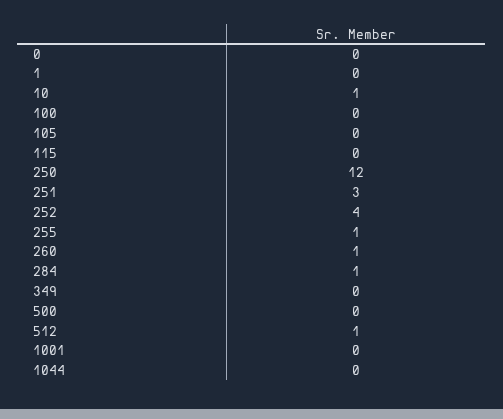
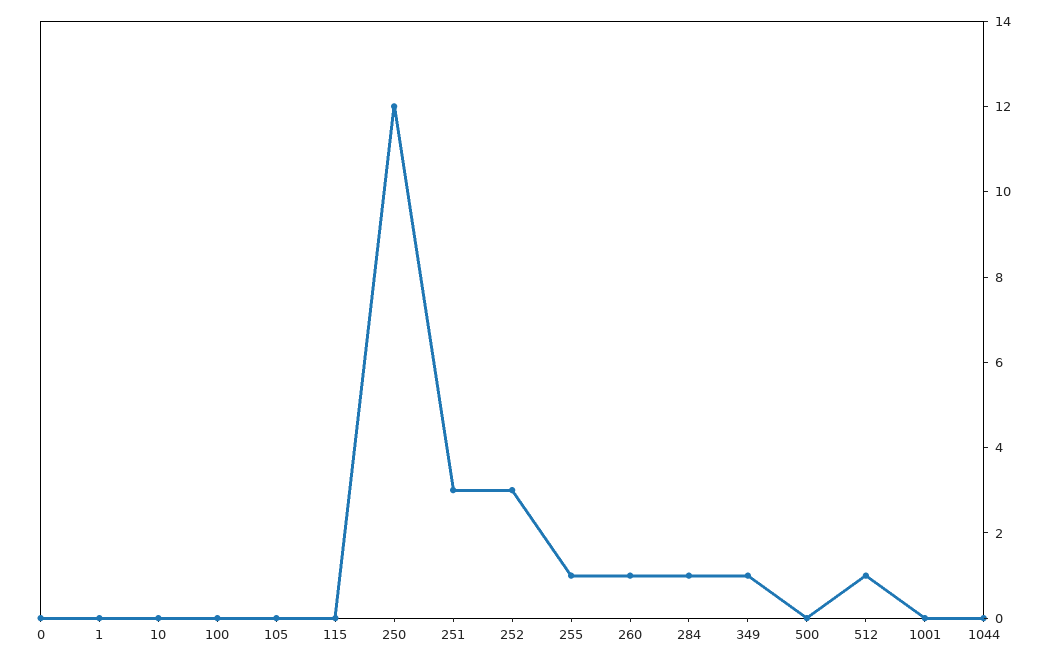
  {
    "0": 0,
    "1": 0,
-   "10": 1,
+   "10": 0,
    "100": 0,
    "105": 0,
    "115": 0,
    "250": 12,
    "251": 3,
-   "252": 4,
+   "252": 3,
    "255": 1,
    "260": 1,
    "284": 1,
-   "349": 0,
+   "349": 1,
    "500": 0,
    "512": 1,
    "1001": 0,
    "1044": 0
  }

